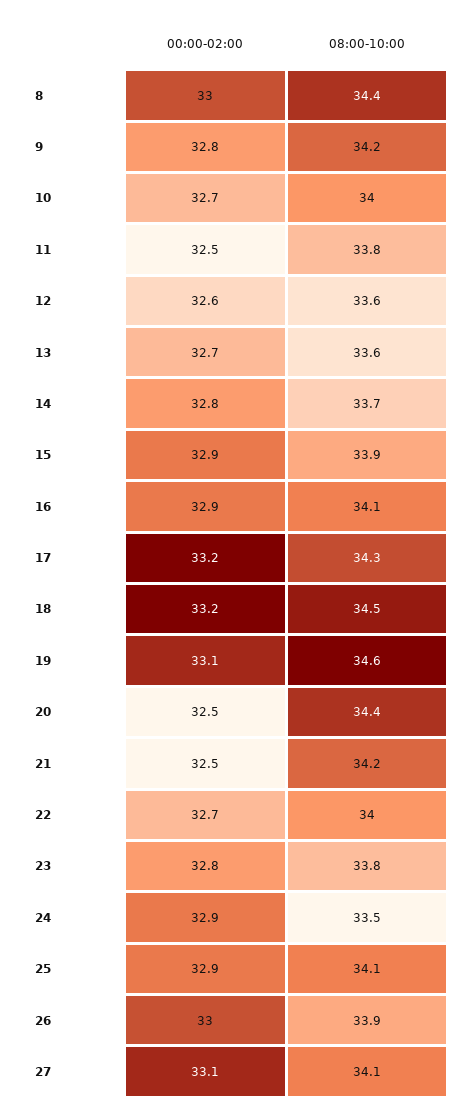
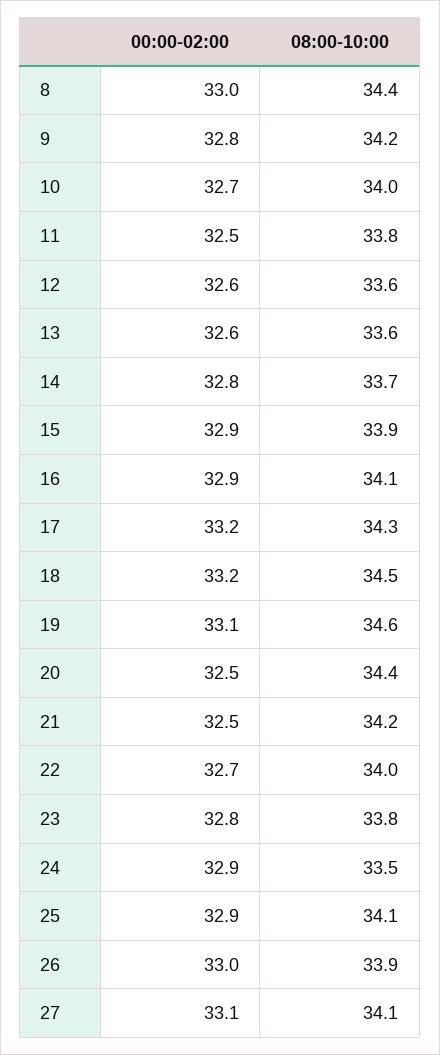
  {
    "00:00-02:00": {
      "8": 33,
      "9": 32.8,
      "10": 32.7,
      "11": 32.5,
      "12": 32.6,
-     "13": 32.7,
+     "13": 32.6,
      "14": 32.8,
      "15": 32.9,
      "16": 32.9,
      "17": 33.2,
      "18": 33.2,
      "19": 33.1,
      "20": 32.5,
      "21": 32.5,
      "22": 32.7,
      "23": 32.8,
      "24": 32.9,
      "25": 32.9,
      "26": 33,
      "27": 33.1
    },
    "08:00-10:00": {
      "8": 34.4,
      "9": 34.2,
      "10": 34,
      "11": 33.8,
      "12": 33.6,
      "13": 33.6,
      "14": 33.7,
      "15": 33.9,
      "16": 34.1,
      "17": 34.3,
      "18": 34.5,
      "19": 34.6,
      "20": 34.4,
      "21": 34.2,
      "22": 34,
      "23": 33.8,
      "24": 33.5,
      "25": 34.1,
      "26": 33.9,
      "27": 34.1
    }
  }

